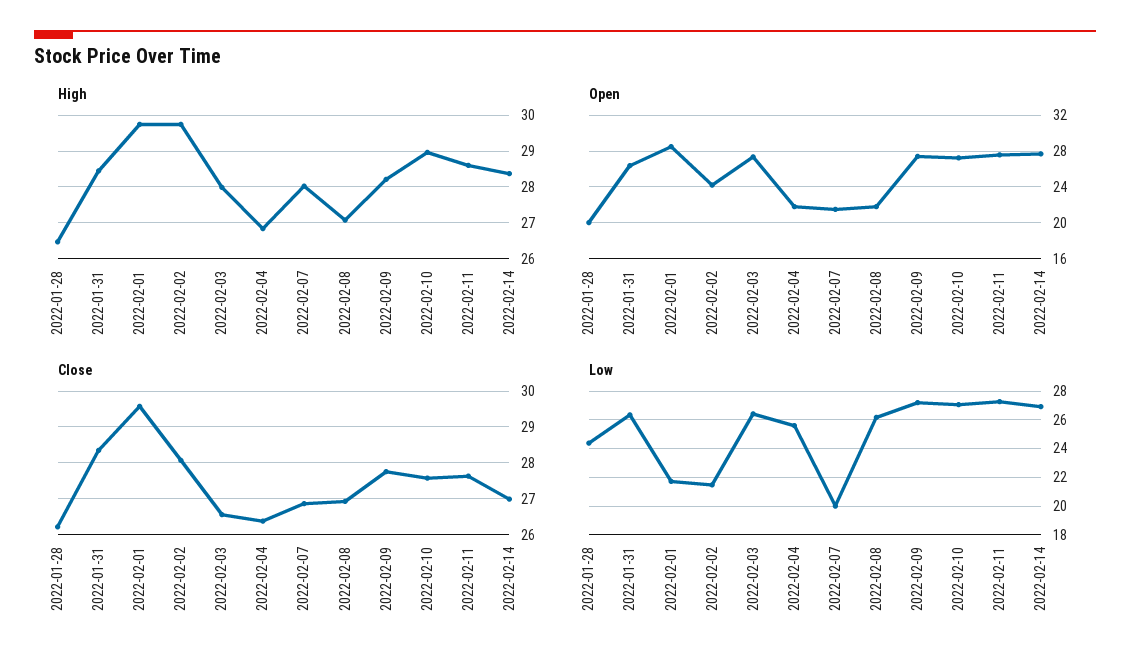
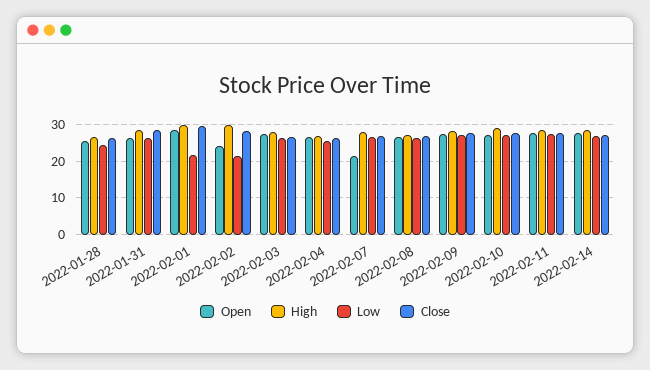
  {
    "High": {
      "2022-01-28": 26.4,
      "2022-01-31": 28.4,
      "2022-02-01": 29.8,
      "2022-02-02": 29.8,
      "2022-02-03": 28,
      "2022-02-04": 26.8,
      "2022-02-07": 28,
      "2022-02-08": 27,
      "2022-02-09": 28.2,
      "2022-02-10": 29,
      "2022-02-11": 28.6,
      "2022-02-14": 28.4
    },
    "Open": {
-     "2022-01-28": 20,
+     "2022-01-28": 26,
      "2022-01-31": 26,
      "2022-02-01": 28,
      "2022-02-02": 24,
      "2022-02-03": 27,
-     "2022-02-04": 22,
+     "2022-02-04": 26,
      "2022-02-07": 22,
-     "2022-02-08": 22,
+     "2022-02-08": 26,
      "2022-02-09": 27,
      "2022-02-10": 27,
      "2022-02-11": 28,
      "2022-02-14": 28
    },
    "Close": {
      "2022-01-28": 26.2,
      "2022-01-31": 28.4,
      "2022-02-01": 29.6,
      "2022-02-02": 28,
      "2022-02-03": 26.6,
      "2022-02-04": 26.4,
      "2022-02-07": 26.8,
      "2022-02-08": 27,
      "2022-02-09": 27.8,
      "2022-02-10": 27.6,
      "2022-02-11": 27.6,
      "2022-02-14": 27
    },
    "Low": {
      "2022-01-28": 24.5,
      "2022-01-31": 26.5,
      "2022-02-01": 21.5,
      "2022-02-02": 21.5,
      "2022-02-03": 26.5,
      "2022-02-04": 25.5,
-     "2022-02-07": 20,
+     "2022-02-07": 26,
      "2022-02-08": 26,
      "2022-02-09": 27,
      "2022-02-10": 27,
      "2022-02-11": 27.5,
      "2022-02-14": 27
    }
  }

